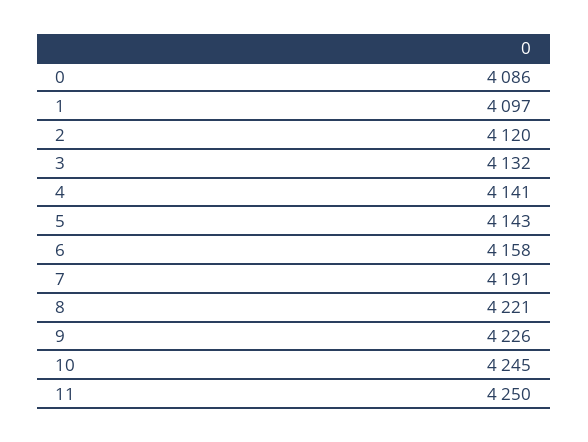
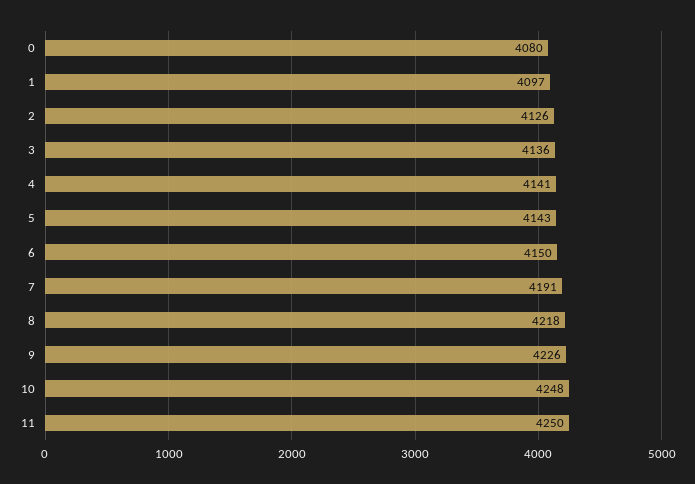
  {
-   "0": 4086,
+   "0": 4080,
    "1": 4097,
-   "2": 4120,
+   "2": 4126,
-   "3": 4132,
+   "3": 4136,
    "4": 4141,
    "5": 4143,
-   "6": 4158,
+   "6": 4150,
    "7": 4191,
-   "8": 4221,
+   "8": 4218,
    "9": 4226,
-   "10": 4245,
+   "10": 4248,
    "11": 4250
  }

